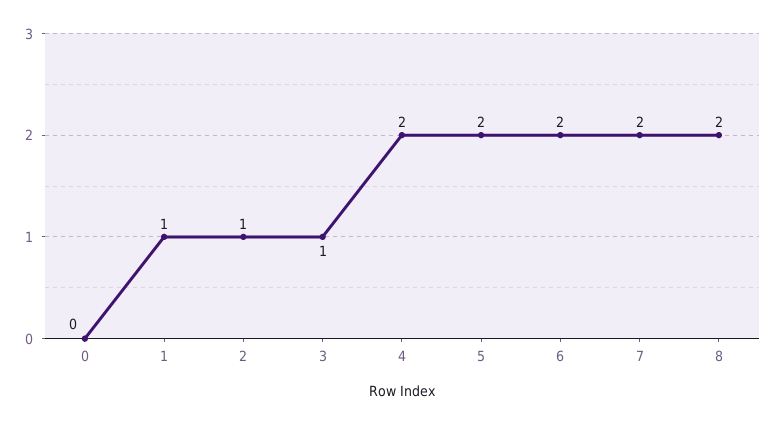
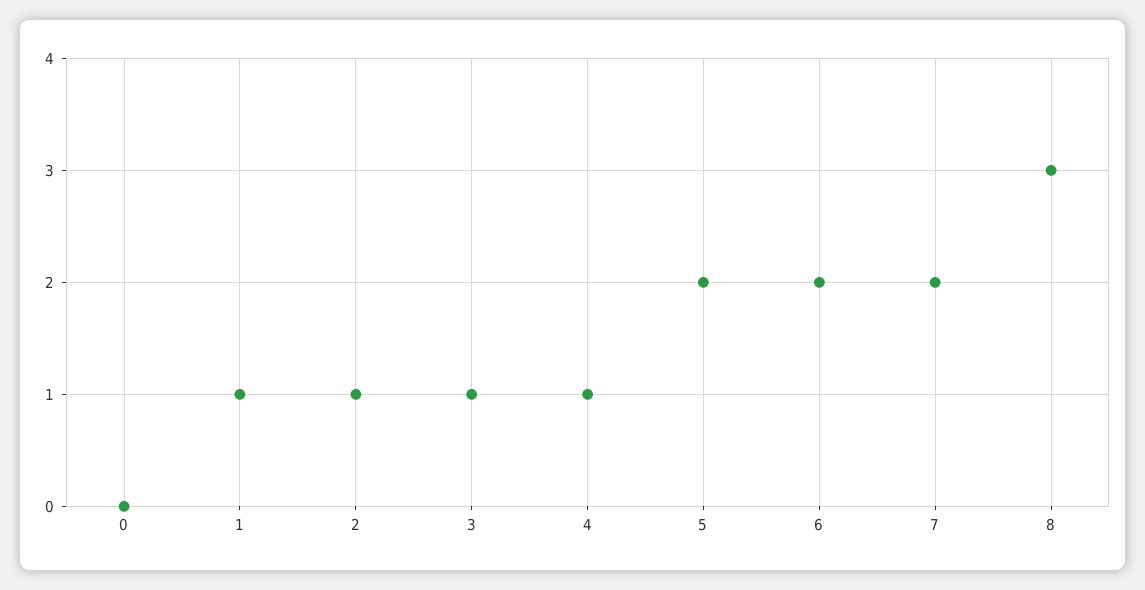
  {
    "0": 0,
    "1": 1,
    "2": 1,
    "3": 1,
-   "4": 2,
+   "4": 1,
    "5": 2,
    "6": 2,
    "7": 2,
-   "8": 2
+   "8": 3
  }

